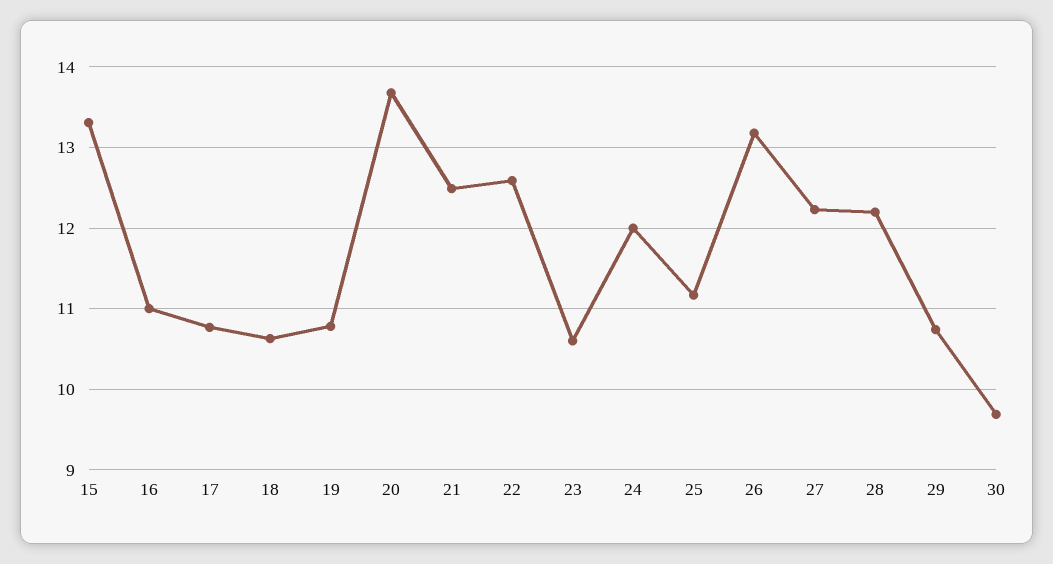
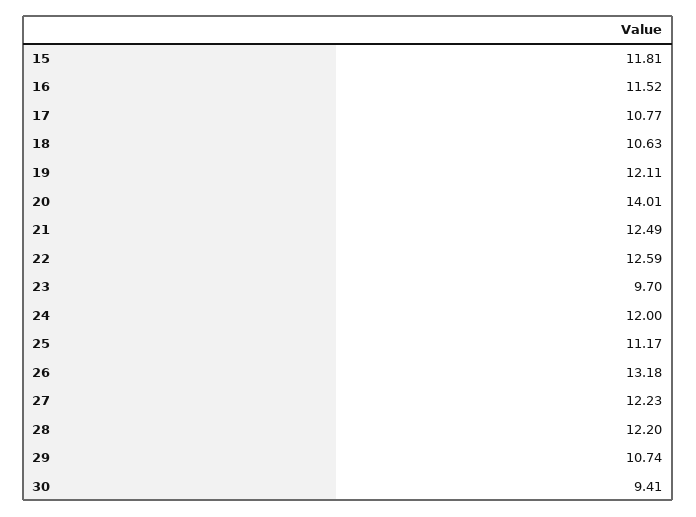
  {
-   "15": 13.3,
+   "15": 11.81,
-   "16": 11,
+   "16": 11.52,
    "17": 10.77,
    "18": 10.63,
-   "19": 10.8,
+   "19": 12.11,
-   "20": 13.7,
+   "20": 14.01,
    "21": 12.49,
    "22": 12.59,
-   "23": 10.6,
+   "23": 9.7,
    "24": 12,
    "25": 11.17,
    "26": 13.18,
    "27": 12.23,
    "28": 12.2,
    "29": 10.74,
-   "30": 9.7
+   "30": 9.41
  }

